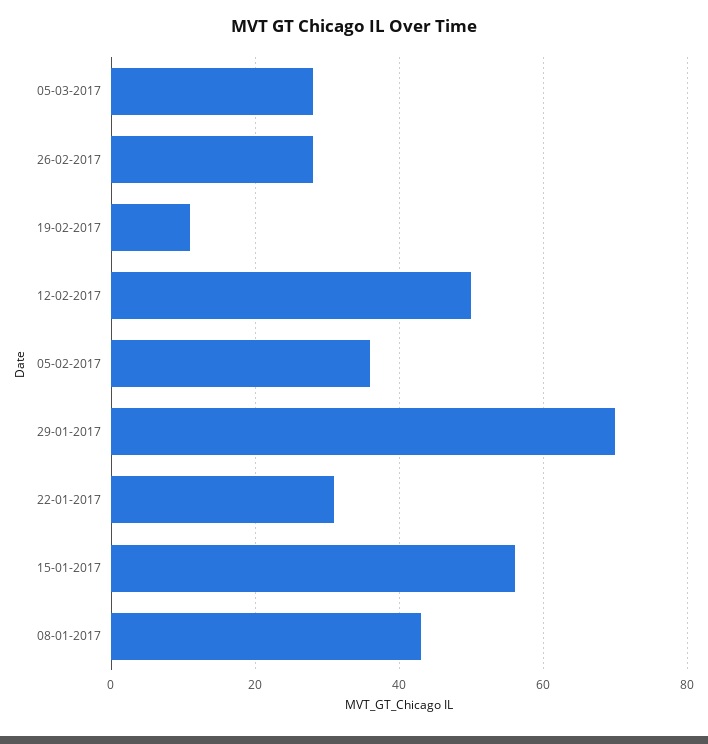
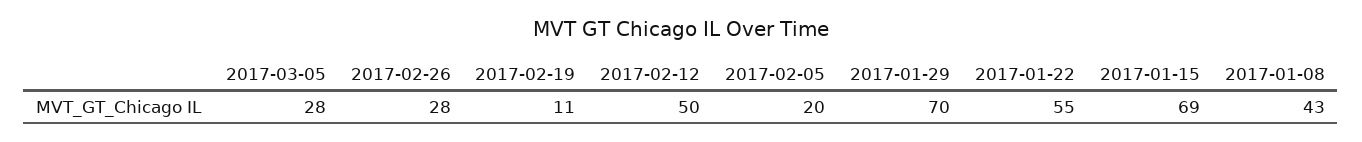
  {
    "05-03-2017": 28,
    "26-02-2017": 28,
    "19-02-2017": 11,
    "12-02-2017": 50,
-   "05-02-2017": 35,
+   "05-02-2017": 20,
    "29-01-2017": 70,
-   "22-01-2017": 30,
+   "22-01-2017": 55,
-   "15-01-2017": 55,
+   "15-01-2017": 69,
    "08-01-2017": 43
  }

